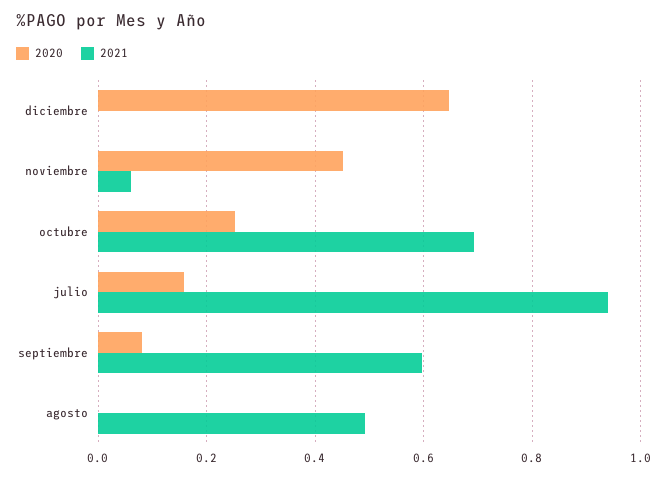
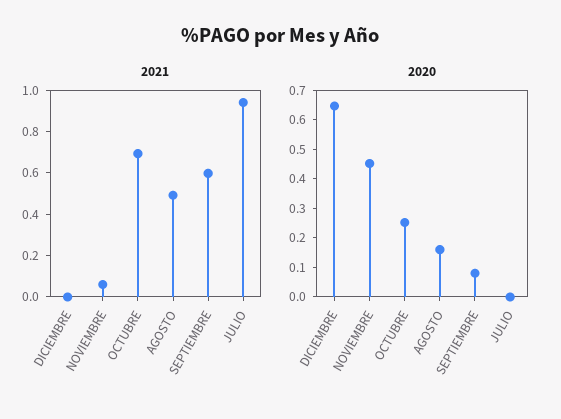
  {
    "2020": {
      "diciembre": 0.64,
      "noviembre": 0.46,
      "octubre": 0.26,
-     "julio": 0.16,
+     "julio": 0,
      "septiembre": 0.08,
-     "agosto": 0
+     "agosto": 0.15
    },
    "2021": {
      "diciembre": 0,
      "noviembre": 0.06,
      "octubre": 0.7,
      "julio": 0.94,
      "septiembre": 0.6,
      "agosto": 0.5
    }
  }

